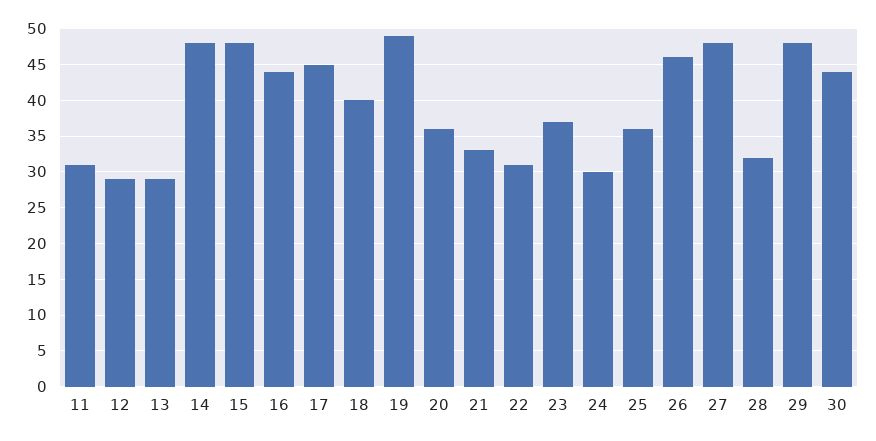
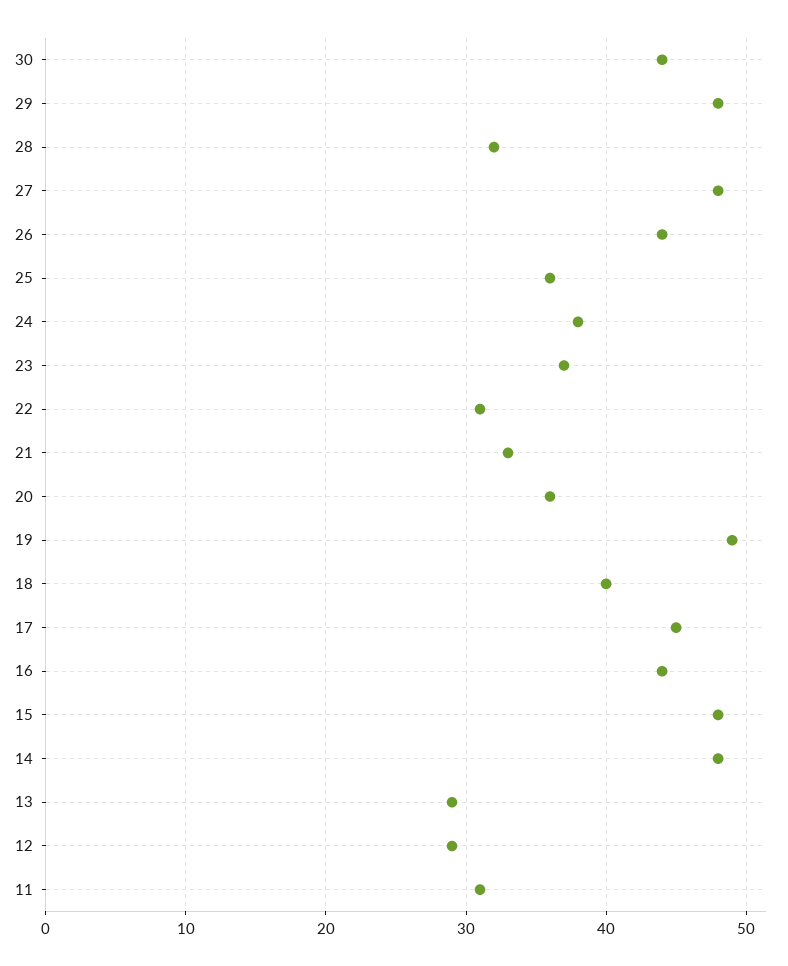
  {
    "11": 31,
    "12": 29,
    "13": 29,
    "14": 48,
    "15": 48,
    "16": 44,
    "17": 45,
    "18": 40,
    "19": 49,
    "20": 36,
    "21": 33,
    "22": 31,
    "23": 37,
-   "24": 30,
+   "24": 38,
    "25": 36,
-   "26": 46,
+   "26": 44,
    "27": 48,
    "28": 32,
    "29": 48,
    "30": 44
  }

